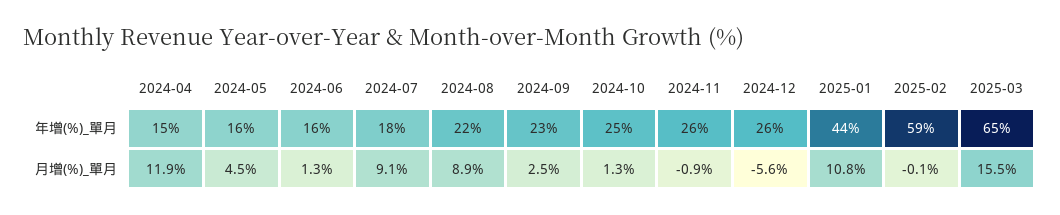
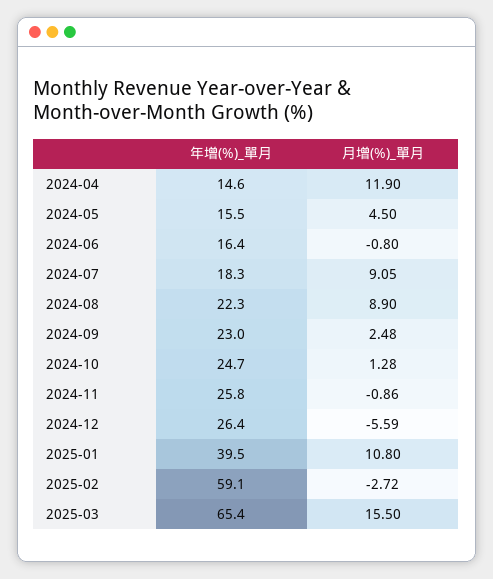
  {
    "2024-04": {
      "年增(%)_單月": 14.6,
      "月增(%)_單月": 11.9
    },
    "2024-05": {
      "年增(%)_單月": 15.5,
      "月增(%)_單月": 4.5
    },
    "2024-06": {
      "年增(%)_單月": 16.4,
-     "月增(%)_單月": 1.3
+     "月增(%)_單月": -0.8
    },
    "2024-07": {
      "年增(%)_單月": 18.3,
      "月增(%)_單月": 9.05
    },
    "2024-08": {
      "年增(%)_單月": 22.3,
      "月增(%)_單月": 8.9
    },
    "2024-09": {
      "年增(%)_單月": 23,
      "月增(%)_單月": 2.48
    },
    "2024-10": {
      "年增(%)_單月": 24.7,
      "月增(%)_單月": 1.28
    },
    "2024-11": {
      "年增(%)_單月": 25.8,
      "月增(%)_單月": -0.86
    },
    "2024-12": {
      "年增(%)_單月": 26.4,
      "月增(%)_單月": -5.59
    },
    "2025-01": {
-     "年增(%)_單月": 44,
+     "年增(%)_單月": 39.5,
      "月增(%)_單月": 10.8
    },
    "2025-02": {
      "年增(%)_單月": 59.1,
-     "月增(%)_單月": -0.1
+     "月增(%)_單月": -2.72
    },
    "2025-03": {
      "年增(%)_單月": 65.4,
      "月增(%)_單月": 15.5
    }
  }

